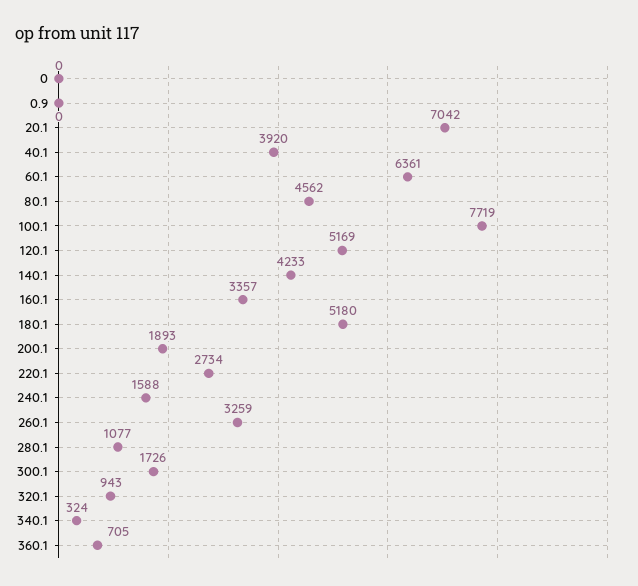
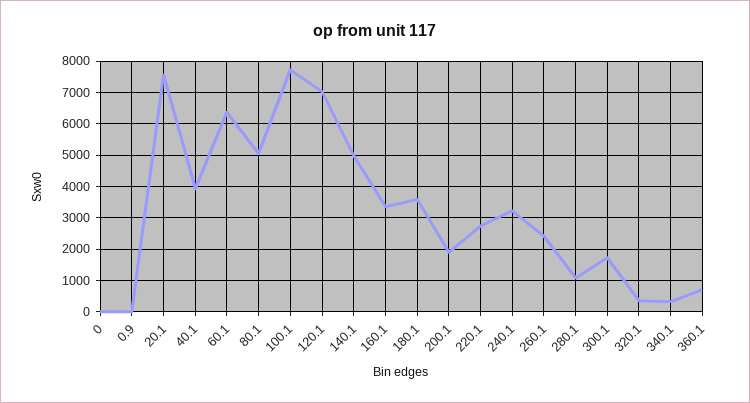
  {
    "0": 0,
    "0.9": 0,
-   "20.1": 7042,
+   "20.1": 7600,
    "40.1": 3920,
    "60.1": 6361,
-   "80.1": 4562,
+   "80.1": 5000,
    "100.1": 7719,
-   "120.1": 5169,
+   "120.1": 7000,
-   "140.1": 4233,
+   "140.1": 5000,
    "160.1": 3357,
-   "180.1": 5180,
+   "180.1": 3600,
    "200.1": 1893,
    "220.1": 2734,
-   "240.1": 1588,
+   "240.1": 3200,
-   "260.1": 3259,
+   "260.1": 2400,
    "280.1": 1077,
    "300.1": 1726,
-   "320.1": 943,
+   "320.1": 400,
    "340.1": 324,
    "360.1": 705
  }

